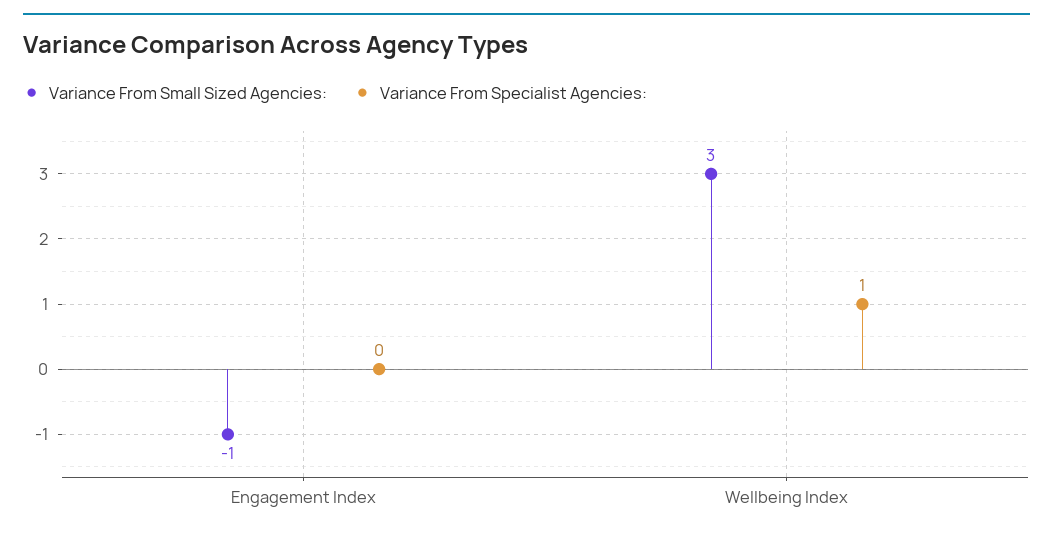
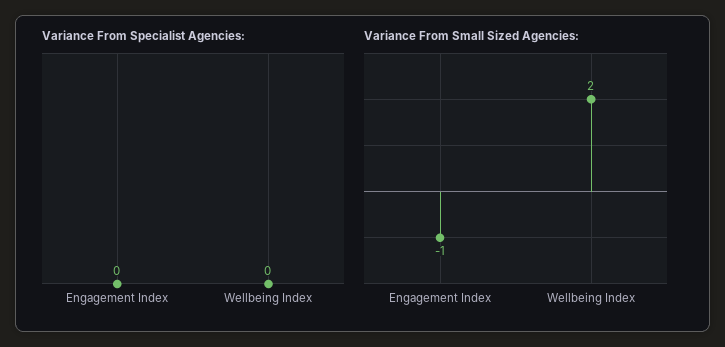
  {
    "Variance From Small Sized Agencies:": {
      "Engagement Index": -1,
-     "Wellbeing Index": 3
+     "Wellbeing Index": 2
    },
    "Variance From Specialist Agencies:": {
      "Engagement Index": 0,
-     "Wellbeing Index": 1
+     "Wellbeing Index": 0
    }
  }

